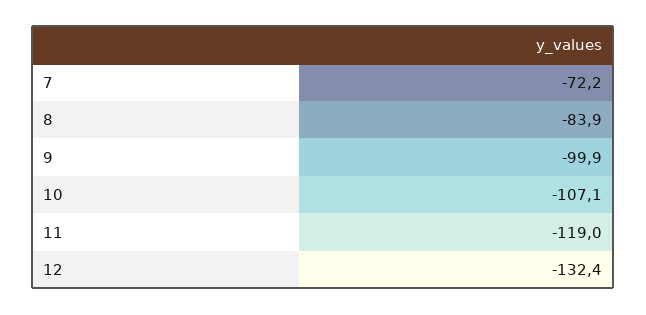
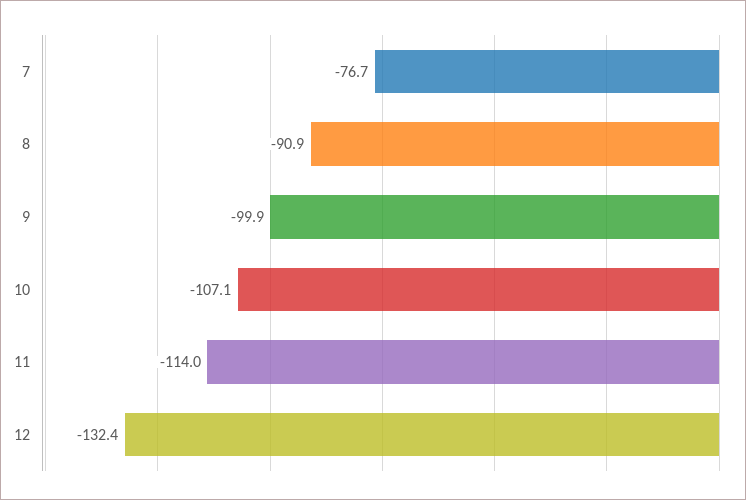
  {
-   "7": -72.2,
+   "7": -76.7,
-   "8": -83.9,
+   "8": -90.9,
    "9": -99.9,
    "10": -107.1,
-   "11": -119,
+   "11": -114,
    "12": -132.4
  }

